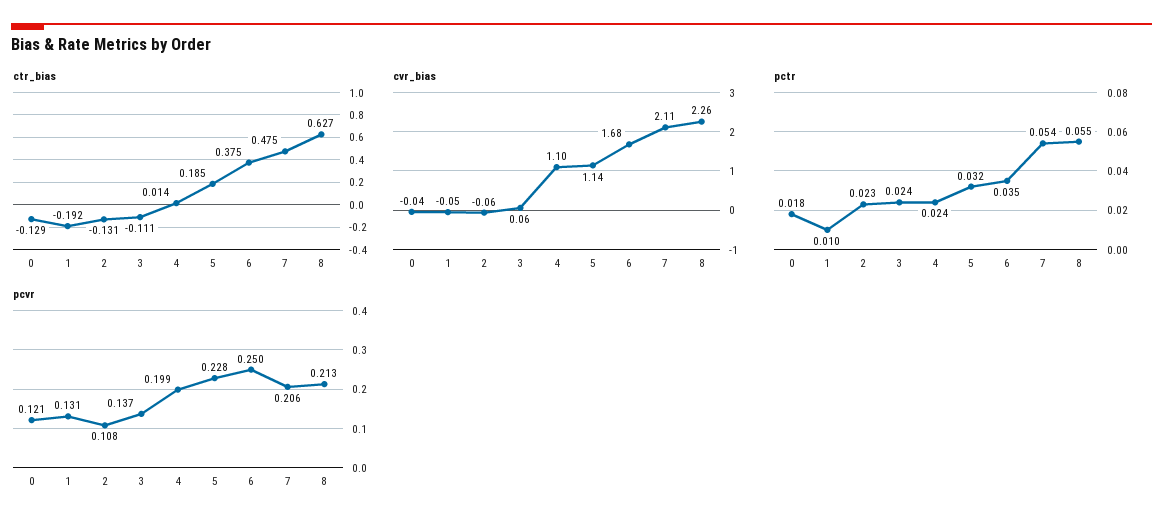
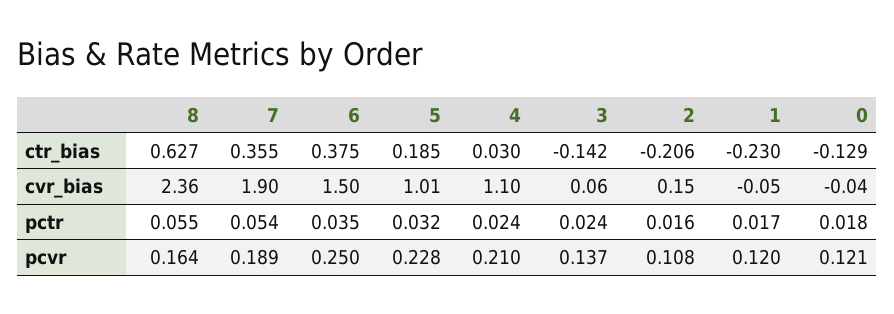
  {
    "ctr_bias": {
      "0": -0.129,
-     "1": -0.192,
+     "1": -0.23,
-     "2": -0.131,
+     "2": -0.206,
-     "3": -0.111,
+     "3": -0.142,
-     "4": 0.014,
+     "4": 0.03,
      "5": 0.185,
      "6": 0.375,
-     "7": 0.475,
+     "7": 0.355,
      "8": 0.627
    },
    "cvr_bias": {
      "0": -0.04,
      "1": -0.05,
-     "2": -0.06,
+     "2": 0.15,
      "3": 0.06,
      "4": 1.1,
-     "5": 1.14,
+     "5": 1.01,
-     "6": 1.68,
+     "6": 1.5,
-     "7": 2.11,
+     "7": 1.9,
-     "8": 2.26
+     "8": 2.36
    },
    "pctr": {
      "0": 0.018,
-     "1": 0.01,
+     "1": 0.017,
-     "2": 0.023,
+     "2": 0.016,
      "3": 0.024,
      "4": 0.024,
      "5": 0.032,
      "6": 0.035,
      "7": 0.054,
      "8": 0.055
    },
    "pcvr": {
      "0": 0.121,
-     "1": 0.131,
+     "1": 0.12,
      "2": 0.108,
      "3": 0.137,
-     "4": 0.199,
+     "4": 0.21,
      "5": 0.228,
      "6": 0.25,
-     "7": 0.206,
+     "7": 0.189,
-     "8": 0.213
+     "8": 0.164
    }
  }

